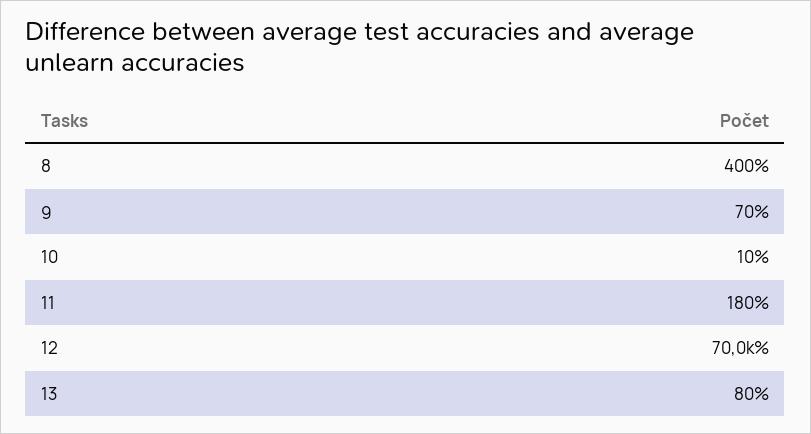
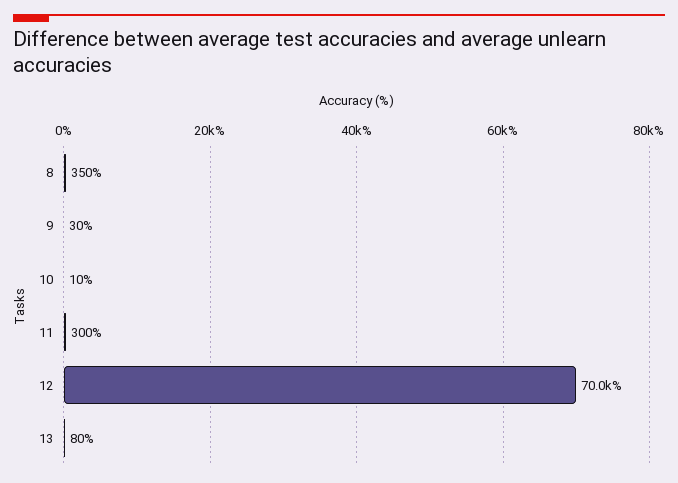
  {
-   "8": 400,
+   "8": 350,
-   "9": 70,
+   "9": 30,
    "10": 10,
-   "11": 180,
+   "11": 300,
    "12": 70000,
    "13": 80
  }

